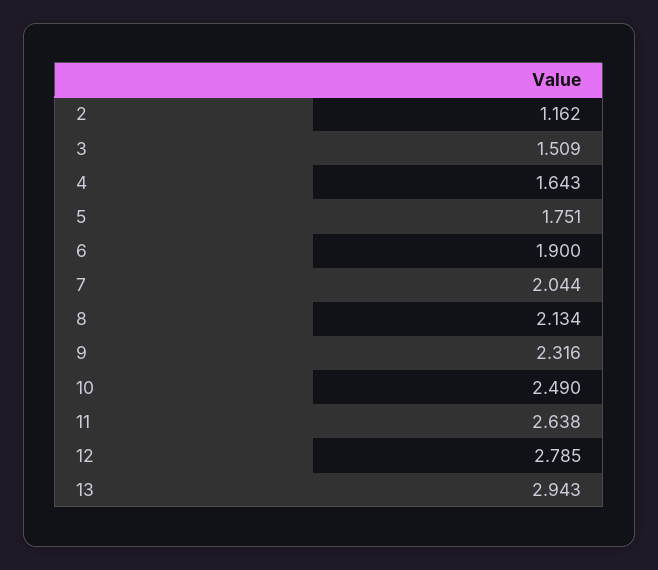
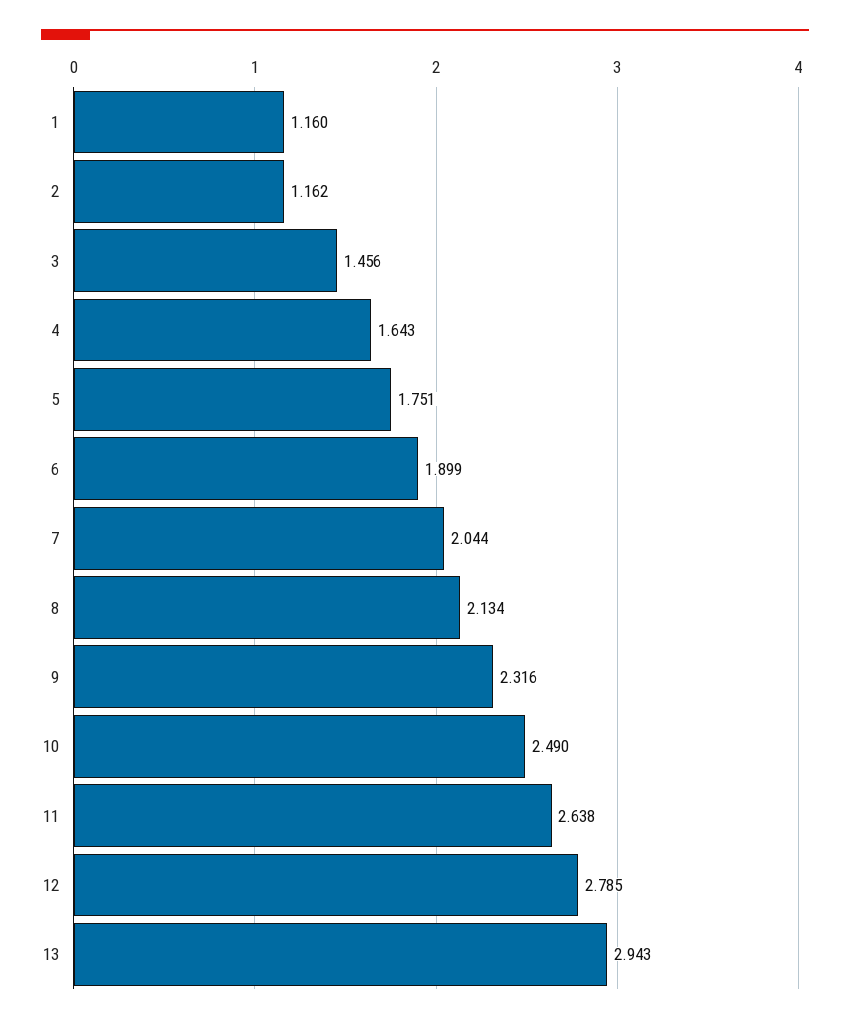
  {
    "2": 1.162,
-   "3": 1.509,
+   "3": 1.456,
    "4": 1.643,
    "5": 1.751,
-   "6": 1.9,
+   "6": 1.899,
    "7": 2.044,
    "8": 2.134,
    "9": 2.316,
    "10": 2.49,
    "11": 2.638,
    "12": 2.785,
-   "13": 2.943
+   "13": 2.943,
+   "1": 1.16
  }

